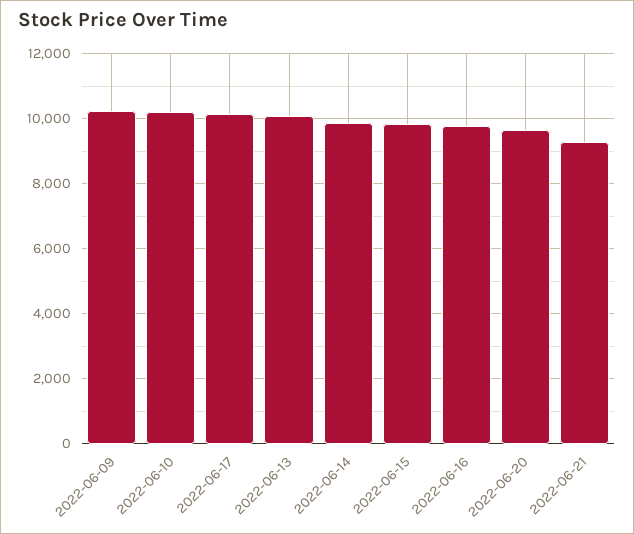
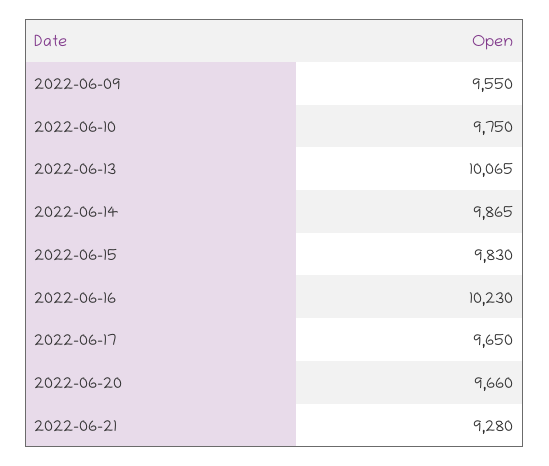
  {
-   "2022-06-09": 10200,
+   "2022-06-09": 9550,
-   "2022-06-10": 10200,
+   "2022-06-10": 9750,
-   "2022-06-17": 10200,
+   "2022-06-17": 9650,
    "2022-06-13": 10065,
    "2022-06-14": 9865,
    "2022-06-15": 9830,
-   "2022-06-16": 9800,
+   "2022-06-16": 10230,
    "2022-06-20": 9660,
    "2022-06-21": 9280
  }

